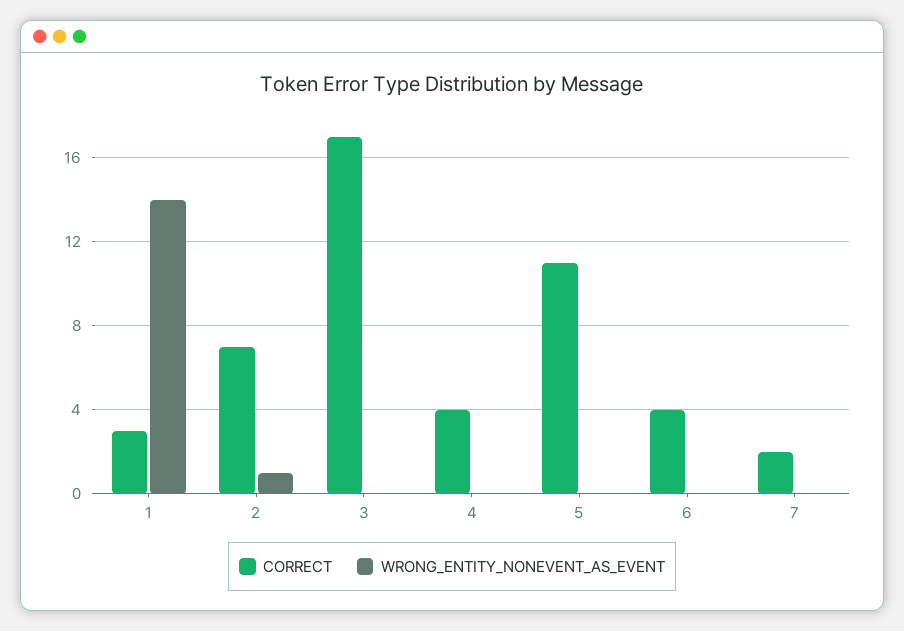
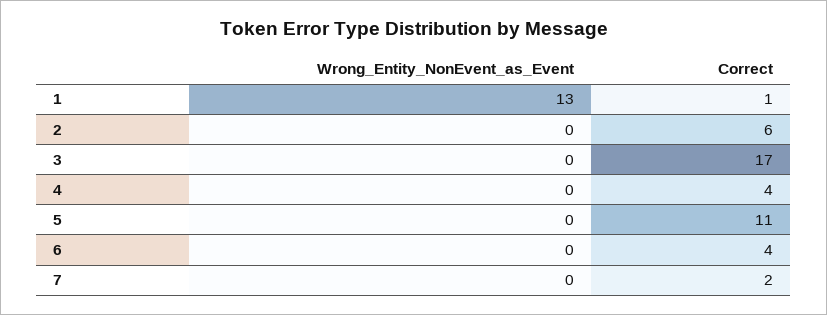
  {
    "CORRECT": {
-     "1": 3,
+     "1": 1,
-     "2": 7,
+     "2": 6,
      "3": 17,
      "4": 4,
      "5": 11,
      "6": 4,
      "7": 2
    },
    "WRONG_ENTITY_NONEVENT_AS_EVENT": {
-     "1": 14,
+     "1": 13,
-     "2": 1,
+     "2": 0,
      "3": 0,
      "4": 0,
      "5": 0,
      "6": 0,
      "7": 0
    }
  }

